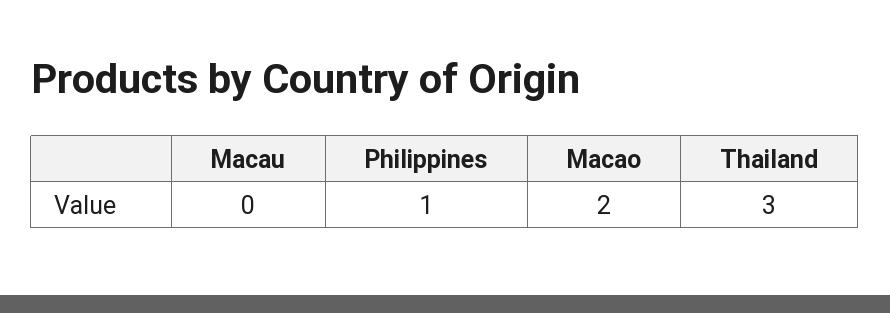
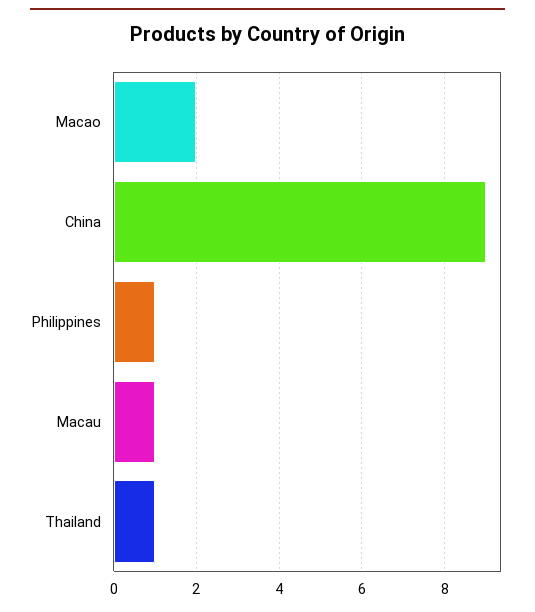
  {
-   "Macau": 0,
+   "Macau": 1,
    "Philippines": 1,
    "Macao": 2,
-   "Thailand": 3
+   "Thailand": 1,
+   "China": 9
  }

